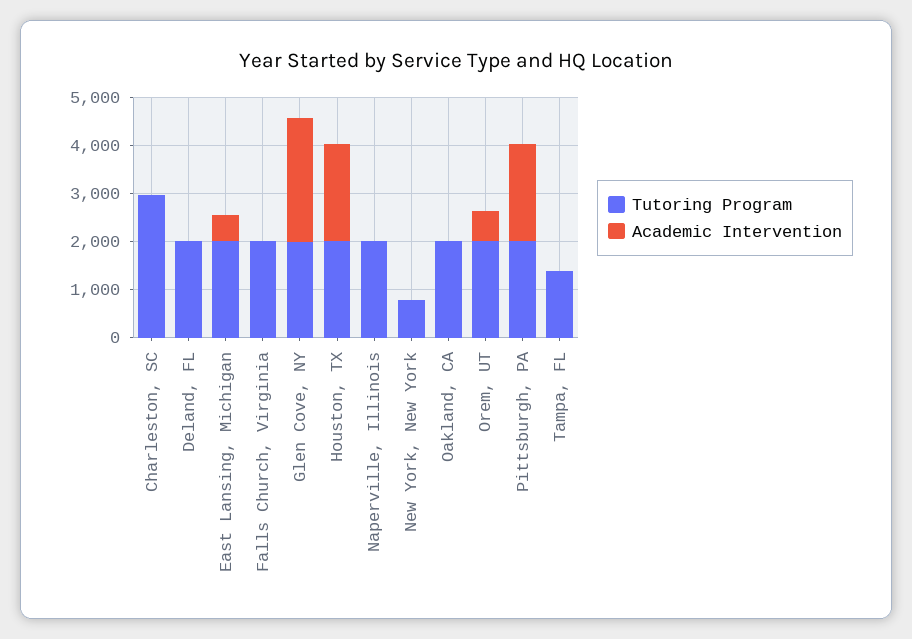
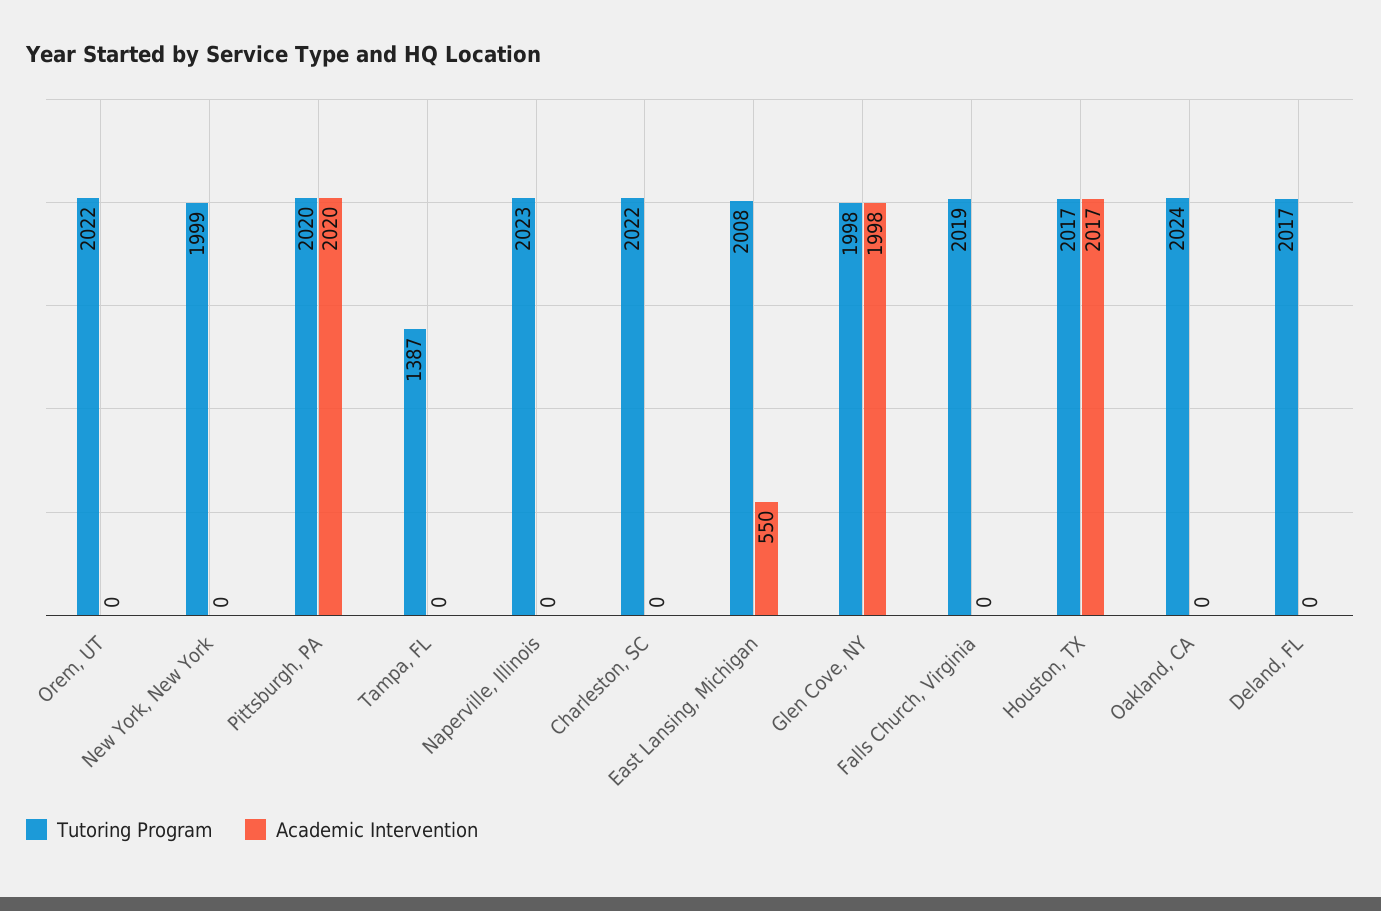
  {
    "Tutoring Program": {
-     "Charleston, SC": 3000,
+     "Charleston, SC": 2022,
      "Deland, FL": 2017,
      "East Lansing, Michigan": 2008,
      "Falls Church, Virginia": 2019,
      "Glen Cove, NY": 1998,
      "Houston, TX": 2017,
      "Naperville, Illinois": 2023,
-     "New York, New York": 800,
+     "New York, New York": 1999,
      "Oakland, CA": 2024,
      "Orem, UT": 2022,
      "Pittsburgh, PA": 2020,
      "Tampa, FL": 1387
    },
    "Academic Intervention": {
      "Charleston, SC": 0,
      "Deland, FL": 0,
      "East Lansing, Michigan": 550,
      "Falls Church, Virginia": 0,
-     "Glen Cove, NY": 2600,
+     "Glen Cove, NY": 1998,
      "Houston, TX": 2017,
      "Naperville, Illinois": 0,
      "New York, New York": 0,
      "Oakland, CA": 0,
-     "Orem, UT": 600,
+     "Orem, UT": 0,
      "Pittsburgh, PA": 2020,
      "Tampa, FL": 0
    }
  }

